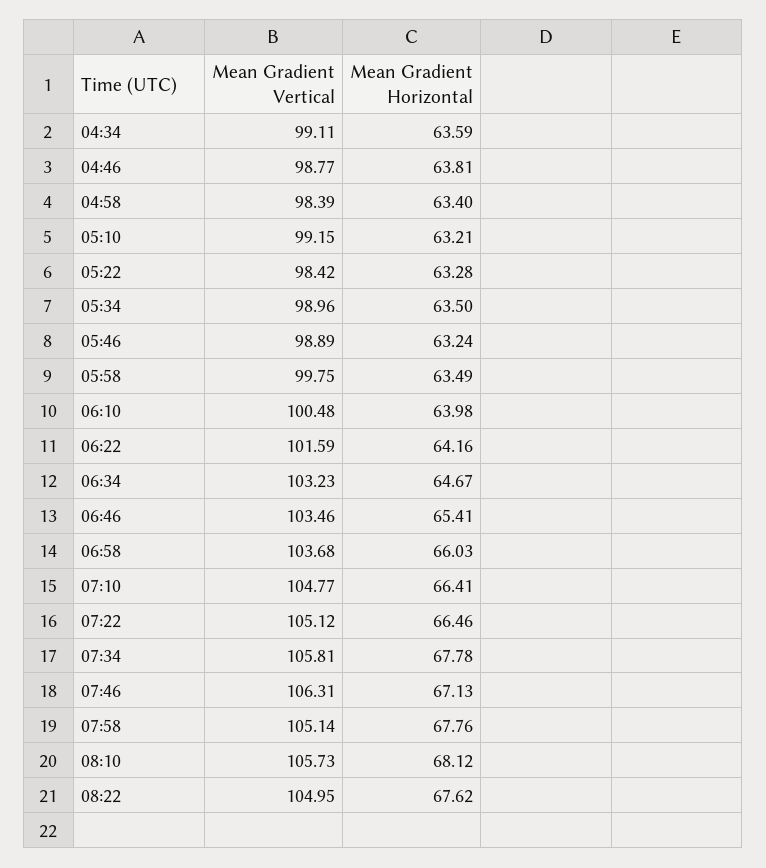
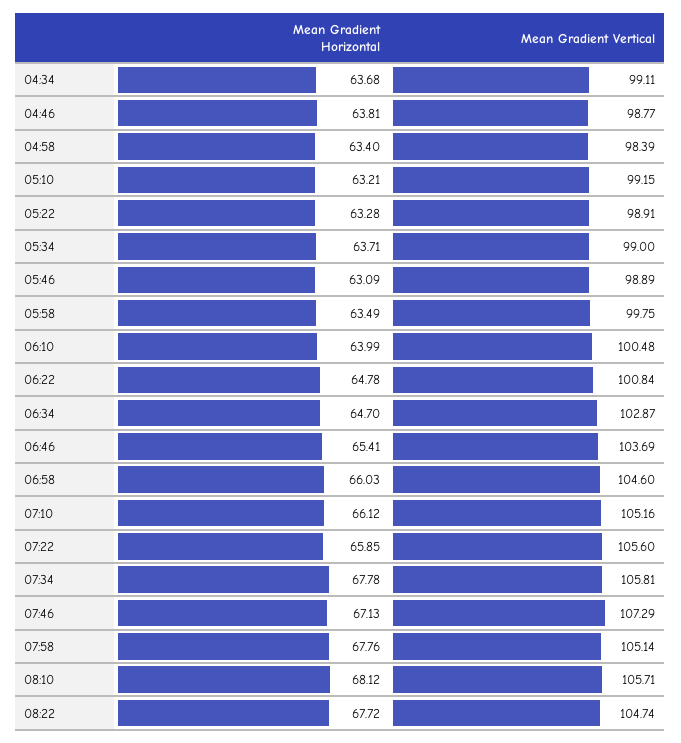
  {
    "Mean Gradient Vertical": {
      "04:34": 99.11,
      "04:46": 98.77,
      "04:58": 98.39,
      "05:10": 99.15,
-     "05:22": 98.42,
+     "05:22": 98.91,
-     "05:34": 98.96,
+     "05:34": 99,
      "05:46": 98.89,
      "05:58": 99.75,
      "06:10": 100.48,
-     "06:22": 101.59,
+     "06:22": 100.84,
-     "06:34": 103.23,
+     "06:34": 102.87,
-     "06:46": 103.46,
+     "06:46": 103.69,
-     "06:58": 103.68,
+     "06:58": 104.6,
-     "07:10": 104.77,
+     "07:10": 105.16,
-     "07:22": 105.12,
+     "07:22": 105.6,
      "07:34": 105.81,
-     "07:46": 106.31,
+     "07:46": 107.29,
      "07:58": 105.14,
-     "08:10": 105.73,
+     "08:10": 105.71,
-     "08:22": 104.95
+     "08:22": 104.74
    },
    "Mean Gradient Horizontal": {
-     "04:34": 63.59,
+     "04:34": 63.68,
      "04:46": 63.81,
      "04:58": 63.4,
      "05:10": 63.21,
      "05:22": 63.28,
-     "05:34": 63.5,
+     "05:34": 63.71,
-     "05:46": 63.24,
+     "05:46": 63.09,
      "05:58": 63.49,
-     "06:10": 63.98,
+     "06:10": 63.99,
-     "06:22": 64.16,
+     "06:22": 64.78,
-     "06:34": 64.67,
+     "06:34": 64.7,
      "06:46": 65.41,
      "06:58": 66.03,
-     "07:10": 66.41,
+     "07:10": 66.12,
-     "07:22": 66.46,
+     "07:22": 65.85,
      "07:34": 67.78,
      "07:46": 67.13,
      "07:58": 67.76,
      "08:10": 68.12,
-     "08:22": 67.62
+     "08:22": 67.72
    }
  }

